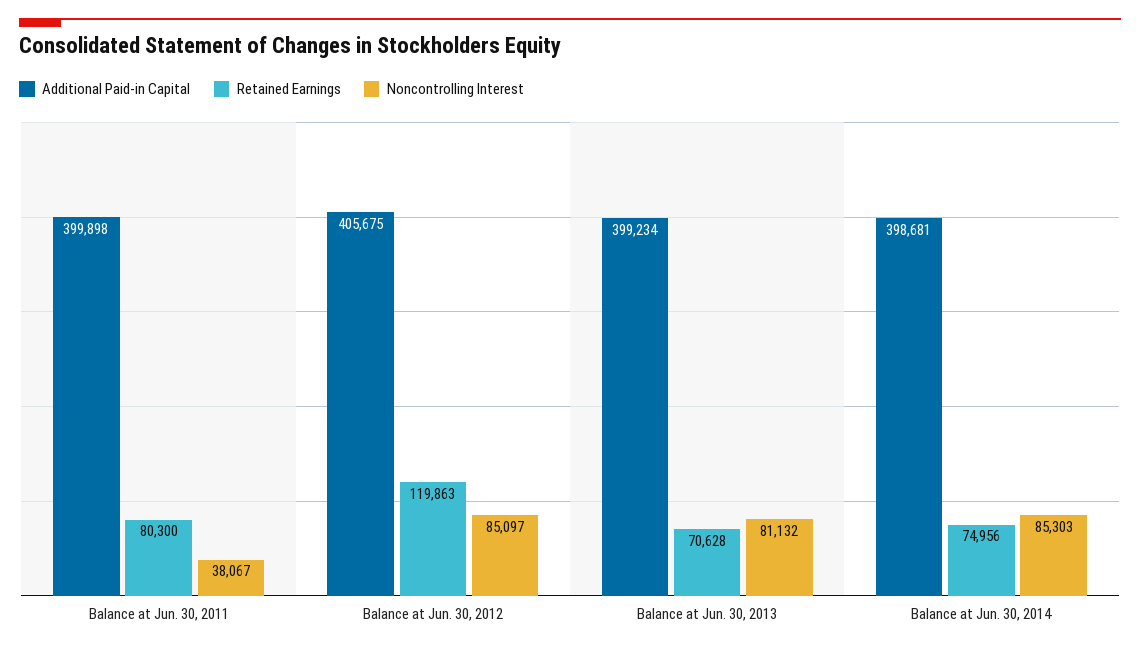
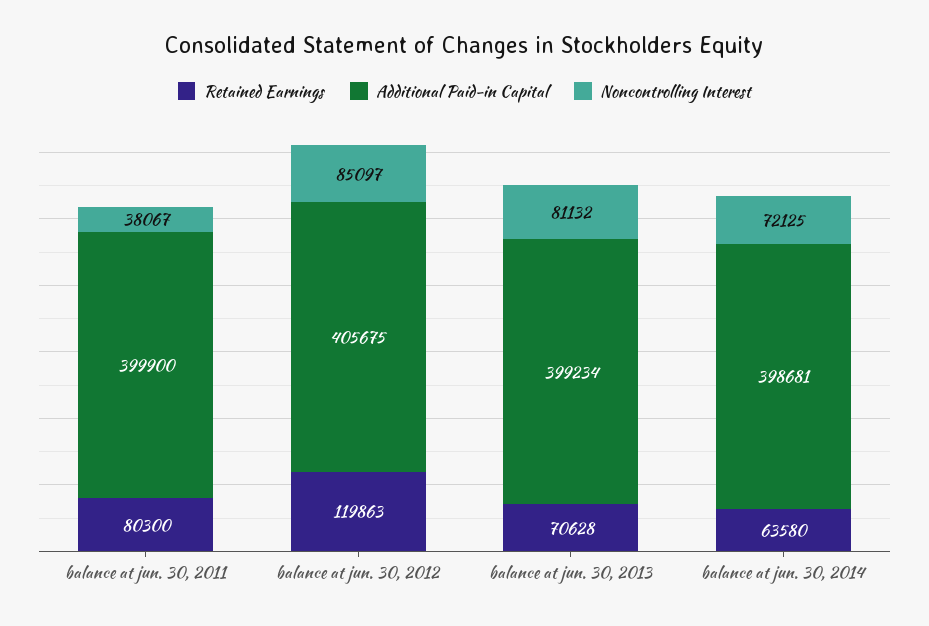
  {
    "Additional Paid-in Capital": {
-     "Balance at Jun. 30, 2011": 399898,
+     "Balance at Jun. 30, 2011": 399900,
      "Balance at Jun. 30, 2012": 405675,
      "Balance at Jun. 30, 2013": 399234,
      "Balance at Jun. 30, 2014": 398681
    },
    "Retained Earnings": {
      "Balance at Jun. 30, 2011": 80300,
      "Balance at Jun. 30, 2012": 119863,
      "Balance at Jun. 30, 2013": 70628,
-     "Balance at Jun. 30, 2014": 74956
+     "Balance at Jun. 30, 2014": 63580
    },
    "Noncontrolling Interest": {
      "Balance at Jun. 30, 2011": 38067,
      "Balance at Jun. 30, 2012": 85097,
      "Balance at Jun. 30, 2013": 81132,
-     "Balance at Jun. 30, 2014": 85303
+     "Balance at Jun. 30, 2014": 72125
    }
  }

